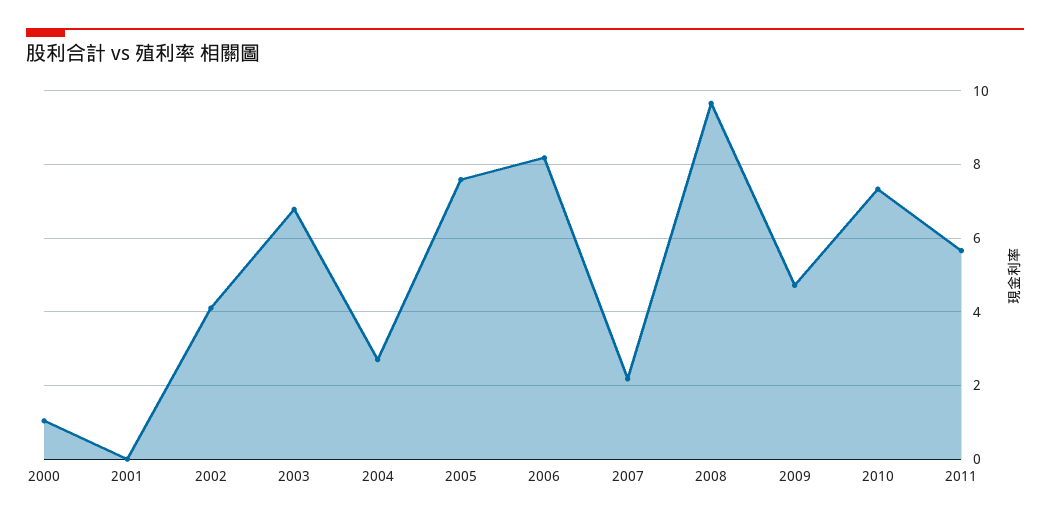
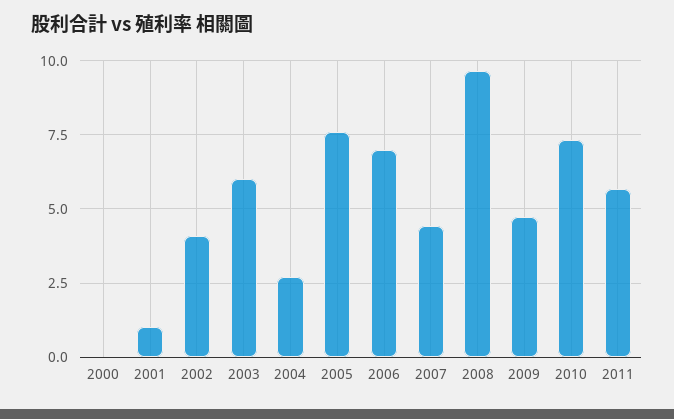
  {
-   "2000": 1,
+   "2000": 0,
-   "2001": 0,
+   "2001": 1,
    "2002": 4.2,
-   "2003": 6.8,
+   "2003": 6,
    "2004": 2.8,
    "2005": 7.6,
-   "2006": 8.2,
+   "2006": 7,
-   "2007": 2.2,
+   "2007": 4.5,
    "2008": 9.6,
    "2009": 4.8,
    "2010": 7.4,
    "2011": 5.6
  }

